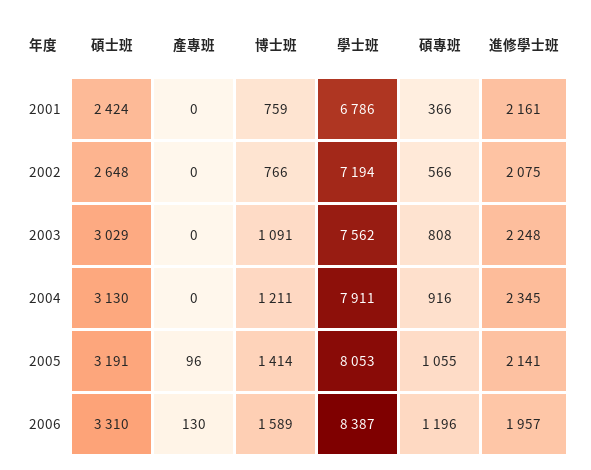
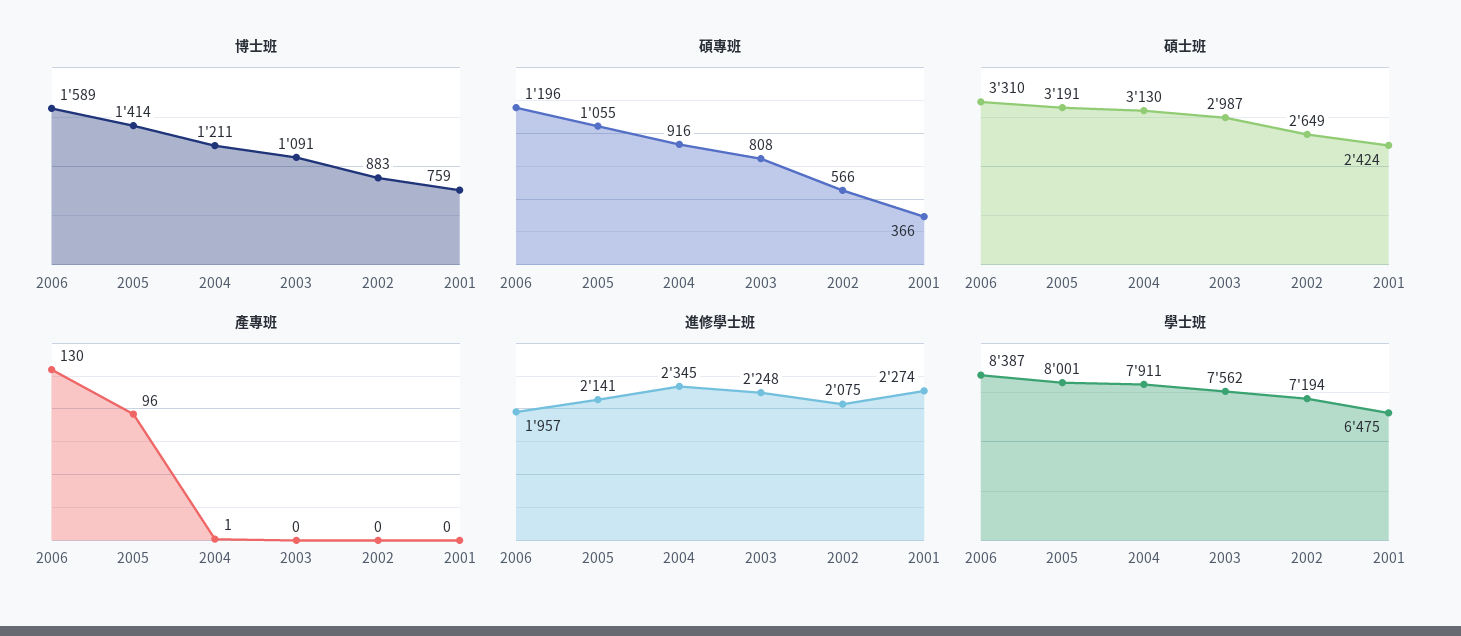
  {
    "碩士班": {
      "2001": 2424,
-     "2002": 2648,
+     "2002": 2649,
-     "2003": 3029,
+     "2003": 2987,
      "2004": 3130,
      "2005": 3191,
      "2006": 3310
    },
    "產專班": {
      "2001": 0,
      "2002": 0,
      "2003": 0,
-     "2004": 0,
+     "2004": 1,
      "2005": 96,
      "2006": 130
    },
    "博士班": {
      "2001": 759,
-     "2002": 766,
+     "2002": 883,
      "2003": 1091,
      "2004": 1211,
      "2005": 1414,
      "2006": 1589
    },
    "學士班": {
-     "2001": 6786,
+     "2001": 6475,
      "2002": 7194,
      "2003": 7562,
      "2004": 7911,
-     "2005": 8053,
+     "2005": 8001,
      "2006": 8387
    },
    "碩專班": {
      "2001": 366,
      "2002": 566,
      "2003": 808,
      "2004": 916,
      "2005": 1055,
      "2006": 1196
    },
    "進修學士班": {
-     "2001": 2161,
+     "2001": 2274,
      "2002": 2075,
      "2003": 2248,
      "2004": 2345,
      "2005": 2141,
      "2006": 1957
    }
  }

